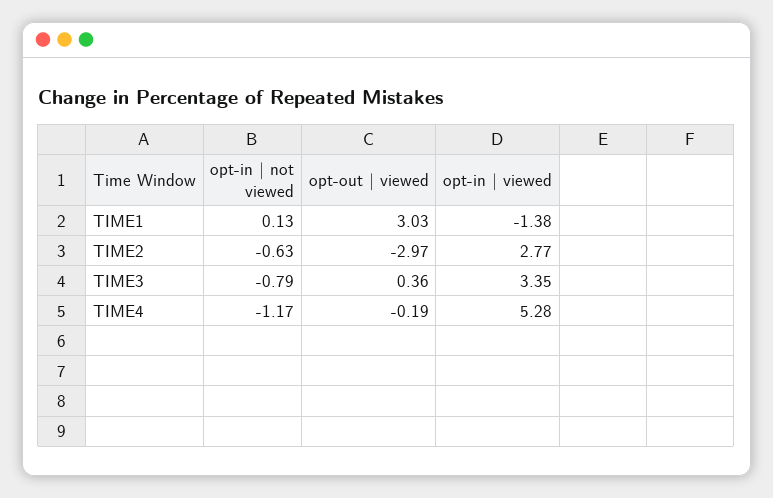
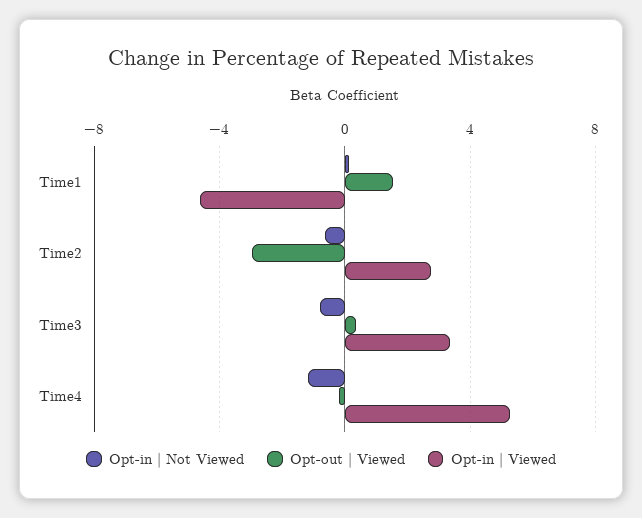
  {
    "opt-in | not viewed": {
      "TIME1": 0.13,
      "TIME2": -0.63,
      "TIME3": -0.79,
      "TIME4": -1.17
    },
    "opt-out | viewed": {
-     "TIME1": 3.03,
+     "TIME1": 1.5,
      "TIME2": -2.97,
      "TIME3": 0.36,
      "TIME4": -0.19
    },
    "opt-in | viewed": {
-     "TIME1": -1.38,
+     "TIME1": -4.5,
      "TIME2": 2.77,
      "TIME3": 3.35,
      "TIME4": 5.28
    }
  }

